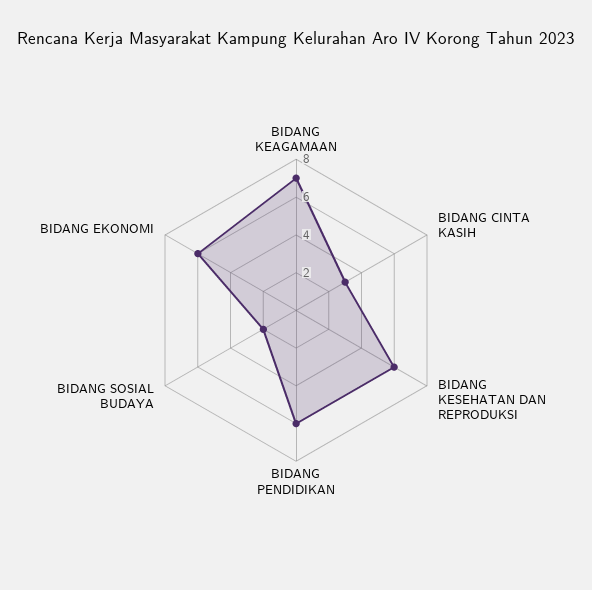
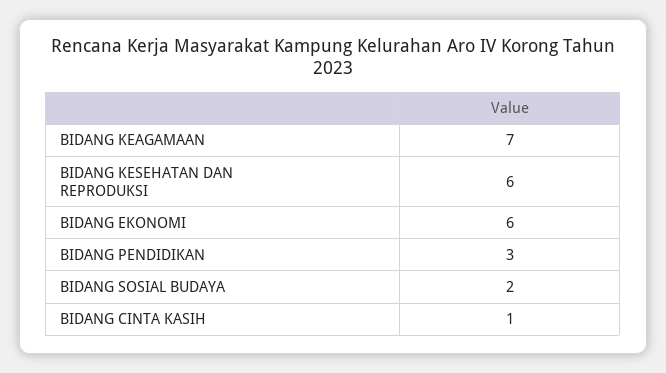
  {
    "BIDANG KEAGAMAAN": 7,
-   "BIDANG CINTA KASIH": 3,
+   "BIDANG CINTA KASIH": 1,
    "BIDANG KESEHATAN DAN REPRODUKSI": 6,
-   "BIDANG PENDIDIKAN": 6,
+   "BIDANG PENDIDIKAN": 3,
    "BIDANG SOSIAL BUDAYA": 2,
    "BIDANG EKONOMI": 6
  }

